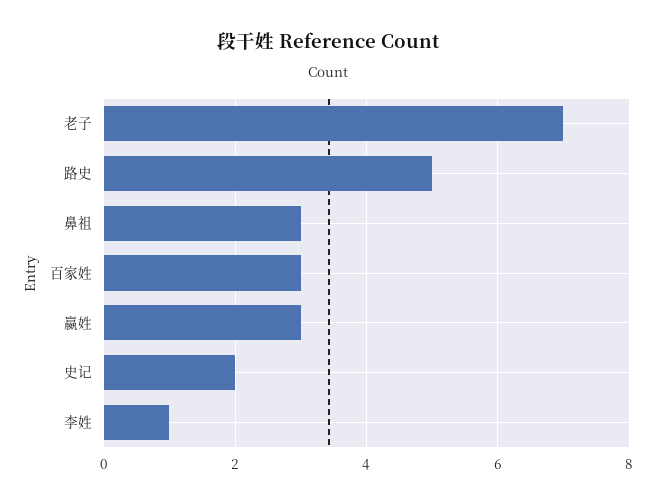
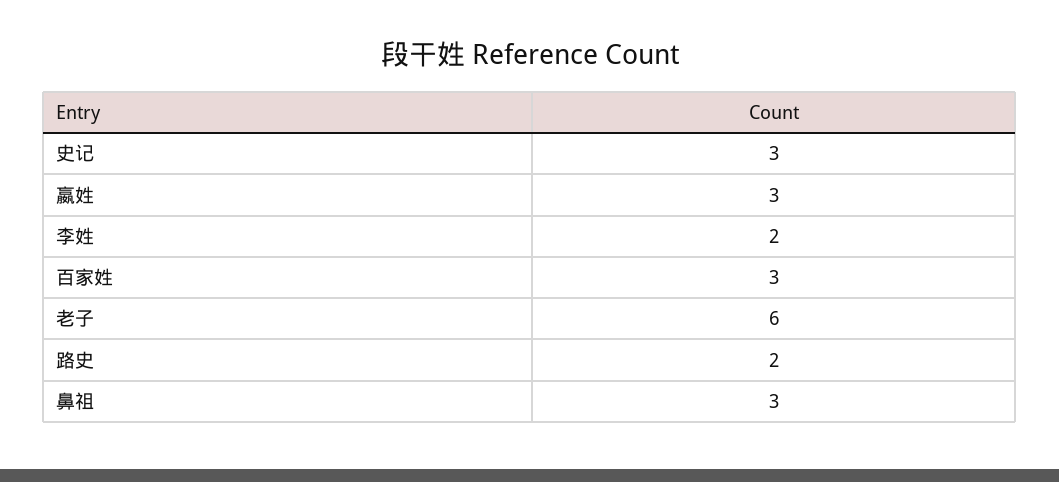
  {
-   "老子": 7,
+   "老子": 6,
-   "路史": 5,
+   "路史": 2,
    "鼻祖": 3,
    "百家姓": 3,
    "嬴姓": 3,
-   "史记": 2,
+   "史记": 3,
-   "李姓": 1
+   "李姓": 2
  }

